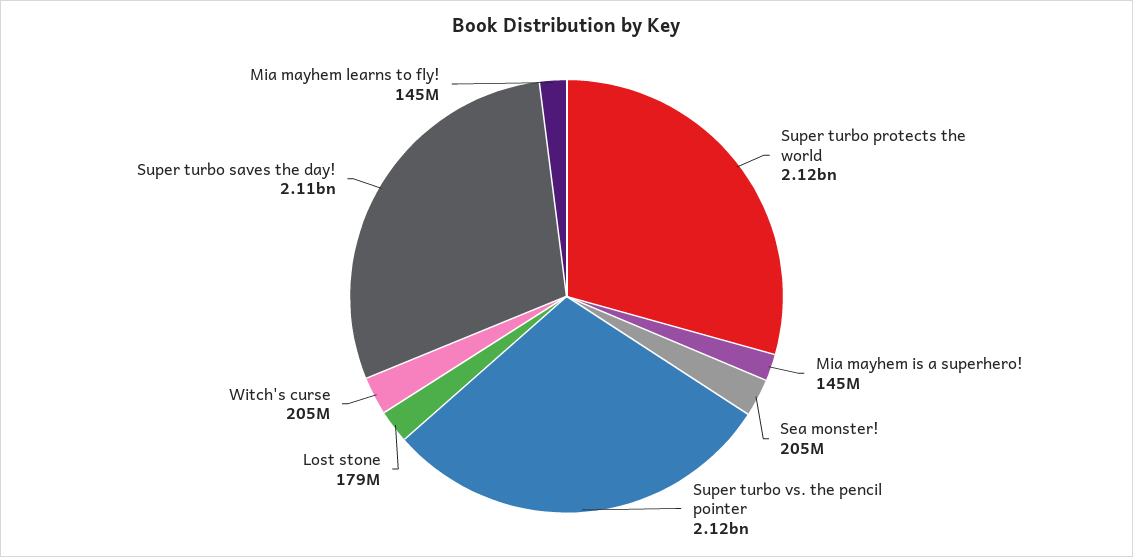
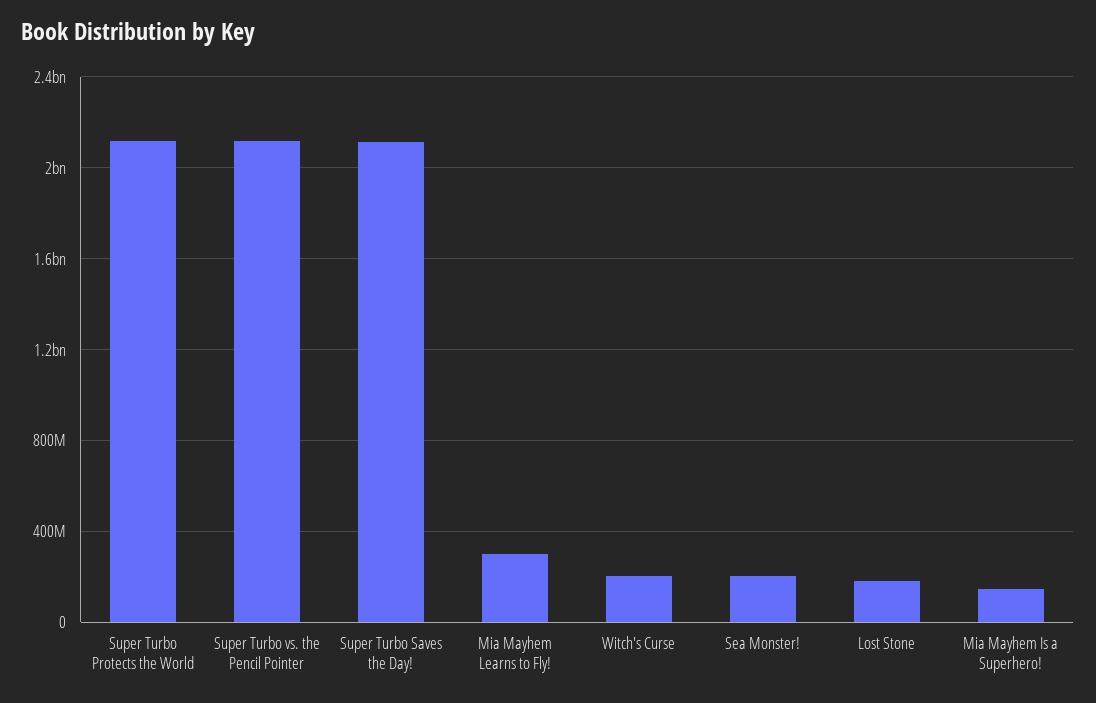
  {
    "Super turbo protects the world": 2120000000,
    "Mia mayhem is a superhero!": 145000000,
    "Sea monster!": 205000000,
    "Super turbo vs. the pencil pointer": 2120000000,
    "Lost stone": 179000000,
    "Witch's curse": 205000000,
    "Super turbo saves the day!": 2110000000,
-   "Mia mayhem learns to fly!": 145000000
+   "Mia mayhem learns to fly!": 300000000
  }

